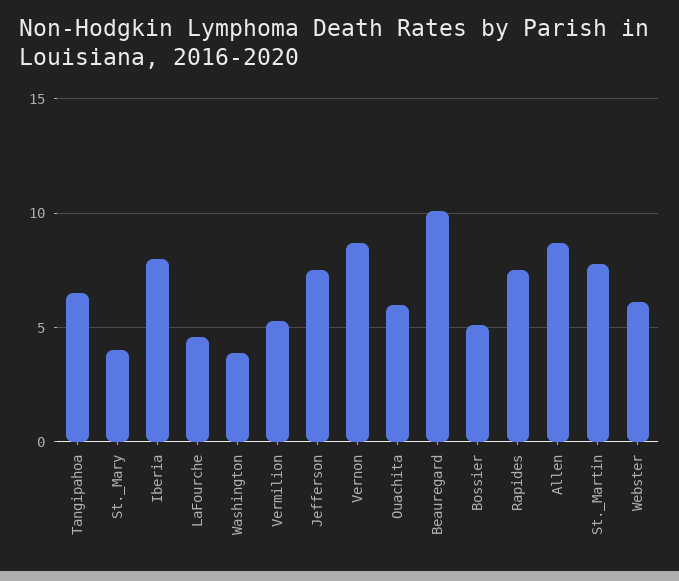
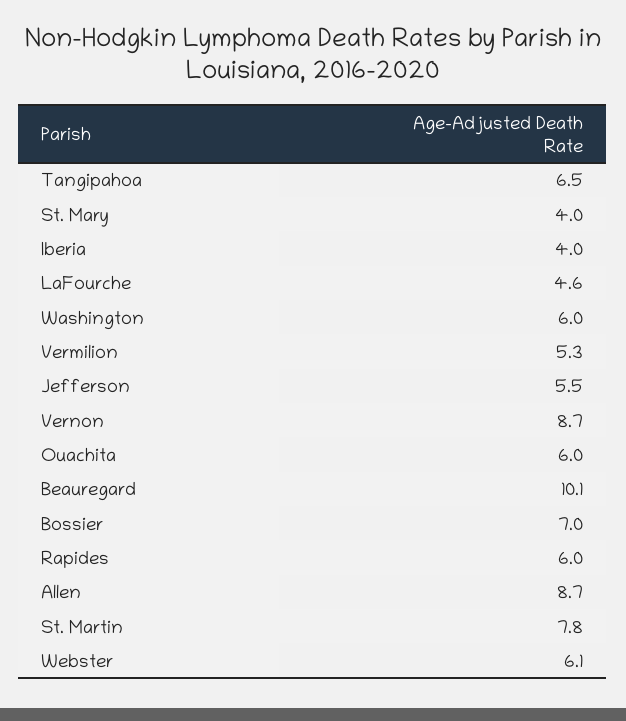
  {
    "Tangipahoa": 6.5,
    "St._Mary": 4,
-   "Iberia": 8,
+   "Iberia": 4,
    "LaFourche": 4.6,
-   "Washington": 4,
+   "Washington": 6,
    "Vermilion": 5.3,
-   "Jefferson": 7.5,
+   "Jefferson": 5.5,
    "Vernon": 8.7,
    "Ouachita": 6,
    "Beauregard": 10.1,
-   "Bossier": 5,
+   "Bossier": 7,
-   "Rapides": 7.5,
+   "Rapides": 6,
    "Allen": 8.7,
    "St._Martin": 7.8,
    "Webster": 6.1
  }

